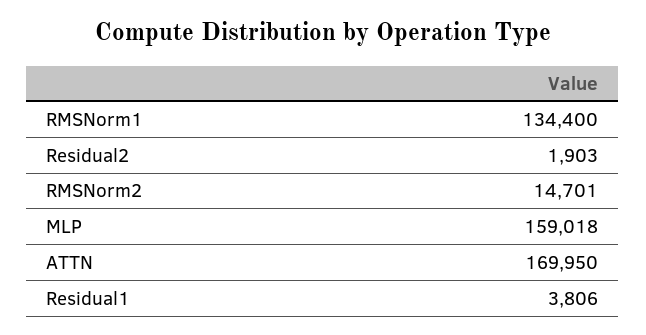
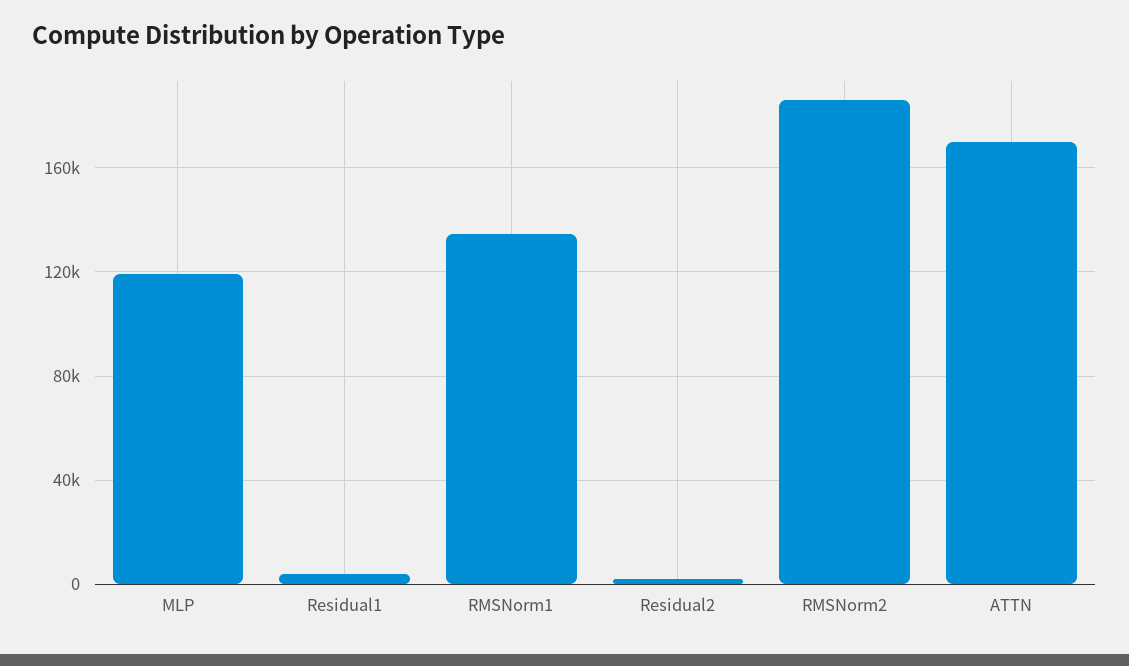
  {
    "RMSNorm1": 134400,
    "Residual2": 1903,
-   "RMSNorm2": 14701,
+   "RMSNorm2": 185000,
-   "MLP": 159018,
+   "MLP": 120000,
    "ATTN": 169950,
    "Residual1": 3806
  }

